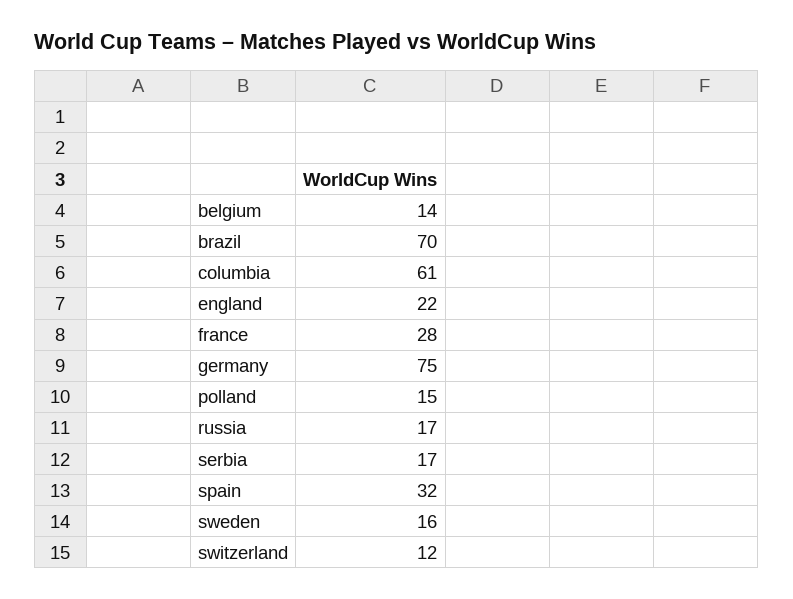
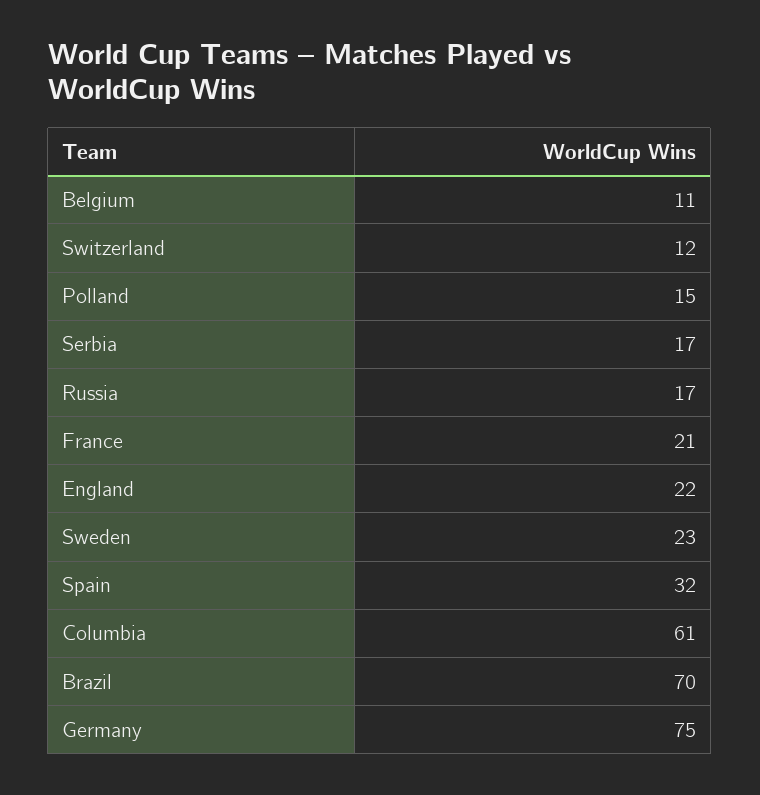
  {
-   "belgium": 14,
+   "belgium": 11,
    "brazil": 70,
    "columbia": 61,
    "england": 22,
-   "france": 28,
+   "france": 21,
    "germany": 75,
    "polland": 15,
    "russia": 17,
    "serbia": 17,
    "spain": 32,
-   "sweden": 16,
+   "sweden": 23,
    "switzerland": 12
  }

